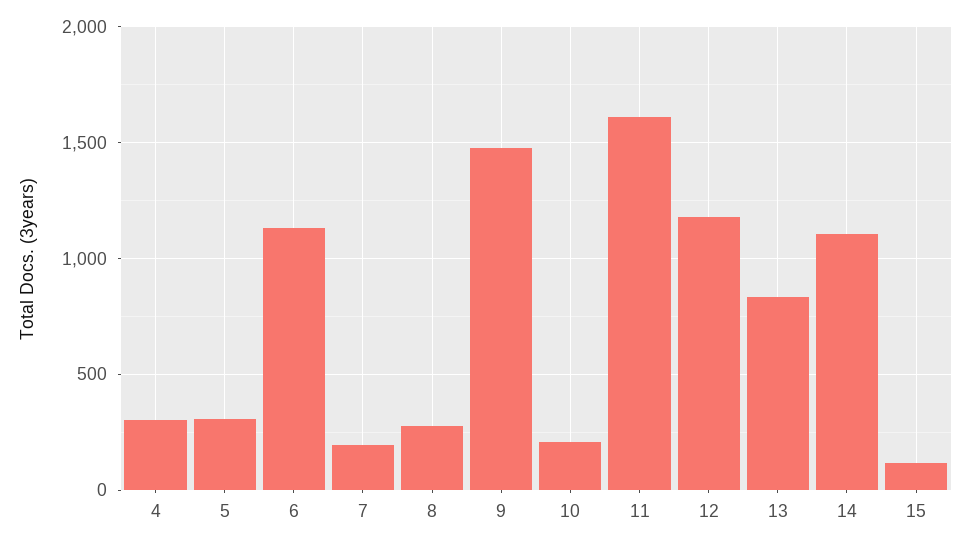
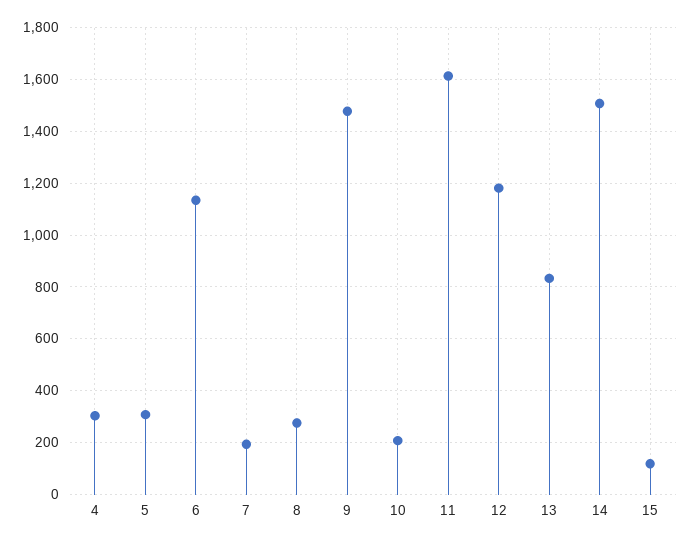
  {
    "4": 300,
    "5": 300,
    "6": 1125,
    "7": 200,
    "8": 275,
    "9": 1475,
    "10": 200,
    "11": 1625,
    "12": 1175,
    "13": 825,
-   "14": 1100,
+   "14": 1500,
    "15": 125
  }

